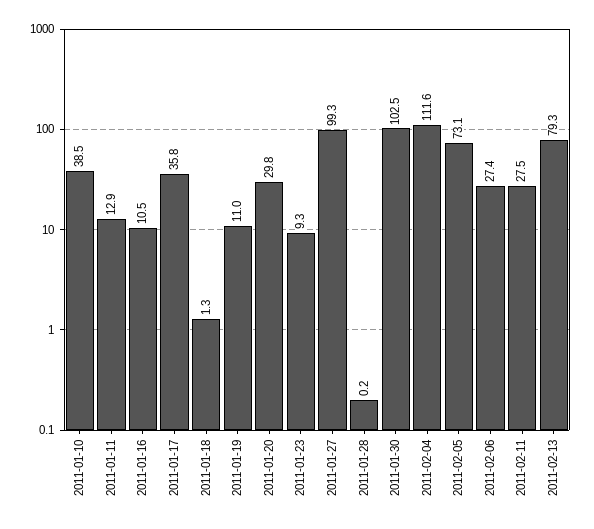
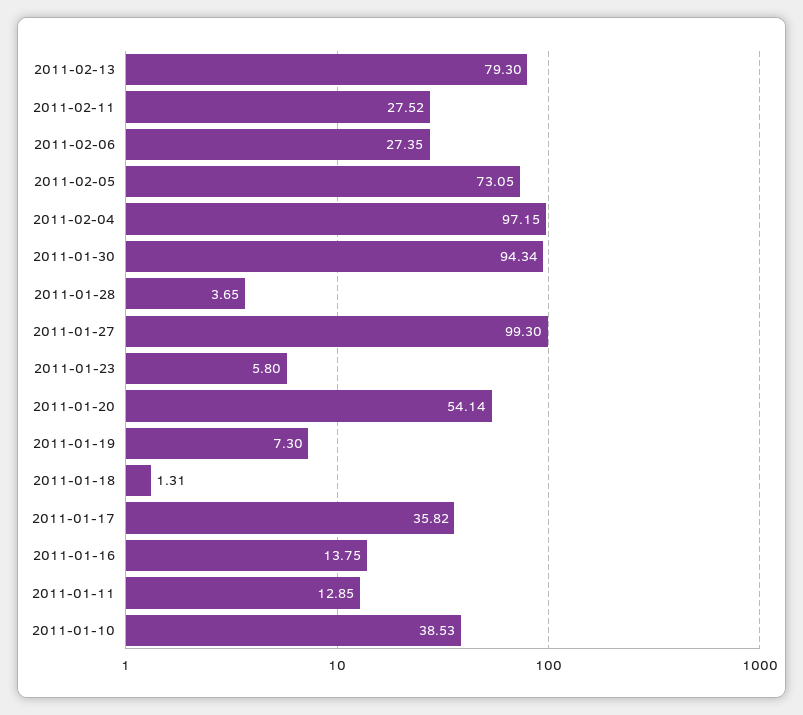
  {
    "2011-01-10": 38.53,
    "2011-01-11": 12.85,
-   "2011-01-16": 10.5,
+   "2011-01-16": 13.75,
    "2011-01-17": 35.82,
    "2011-01-18": 1.31,
-   "2011-01-19": 11,
+   "2011-01-19": 7.3,
-   "2011-01-20": 29.8,
+   "2011-01-20": 54.14,
-   "2011-01-23": 9.3,
+   "2011-01-23": 5.8,
    "2011-01-27": 99.3,
-   "2011-01-28": 0.2,
+   "2011-01-28": 3.65,
-   "2011-01-30": 102.5,
+   "2011-01-30": 94.34,
-   "2011-02-04": 111.6,
+   "2011-02-04": 97.15,
    "2011-02-05": 73.05,
    "2011-02-06": 27.35,
    "2011-02-11": 27.52,
    "2011-02-13": 79.3
  }

